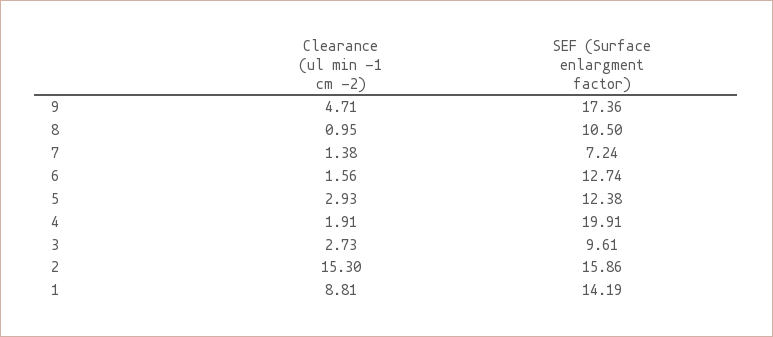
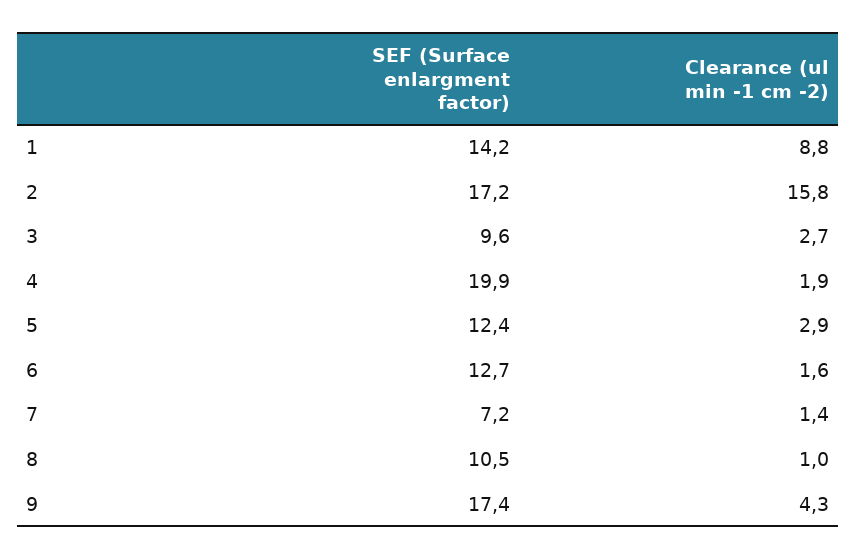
  {
    "Clearance (ul min -1 cm -2)": {
-     "9": 4.71,
+     "9": 4.3,
      "8": 0.95,
      "7": 1.38,
      "6": 1.56,
      "5": 2.93,
      "4": 1.91,
      "3": 2.73,
-     "2": 15.3,
+     "2": 15.8,
      "1": 8.81
    },
    "SEF (Surface enlargment factor)": {
      "9": 17.36,
      "8": 10.5,
      "7": 7.24,
      "6": 12.74,
      "5": 12.38,
      "4": 19.91,
      "3": 9.61,
-     "2": 15.86,
+     "2": 17.2,
      "1": 14.19
    }
  }

